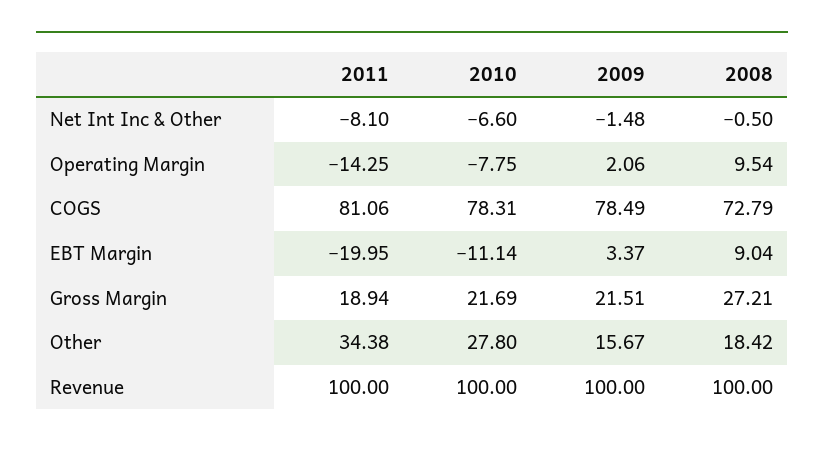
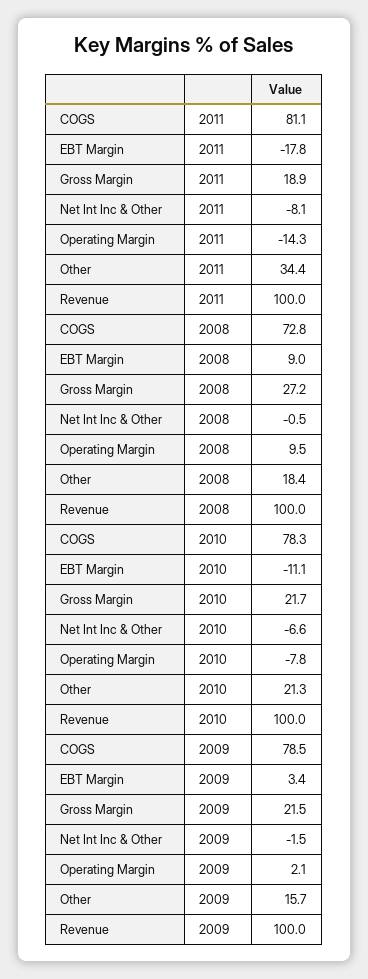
  {
    "2011": {
      "Net Int Inc & Other": -8.1,
      "Operating Margin": -14.25,
      "COGS": 81.06,
-     "EBT Margin": -19.95,
+     "EBT Margin": -17.8,
      "Gross Margin": 18.94,
      "Other": 34.38,
      "Revenue": 100
    },
    "2010": {
      "Net Int Inc & Other": -6.6,
      "Operating Margin": -7.75,
      "COGS": 78.31,
      "EBT Margin": -11.14,
      "Gross Margin": 21.69,
-     "Other": 27.8,
+     "Other": 21.3,
      "Revenue": 100
    },
    "2009": {
      "Net Int Inc & Other": -1.48,
      "Operating Margin": 2.06,
      "COGS": 78.49,
      "EBT Margin": 3.37,
      "Gross Margin": 21.51,
      "Other": 15.67,
      "Revenue": 100
    },
    "2008": {
      "Net Int Inc & Other": -0.5,
      "Operating Margin": 9.54,
      "COGS": 72.79,
      "EBT Margin": 9.04,
      "Gross Margin": 27.21,
      "Other": 18.42,
      "Revenue": 100
    }
  }

